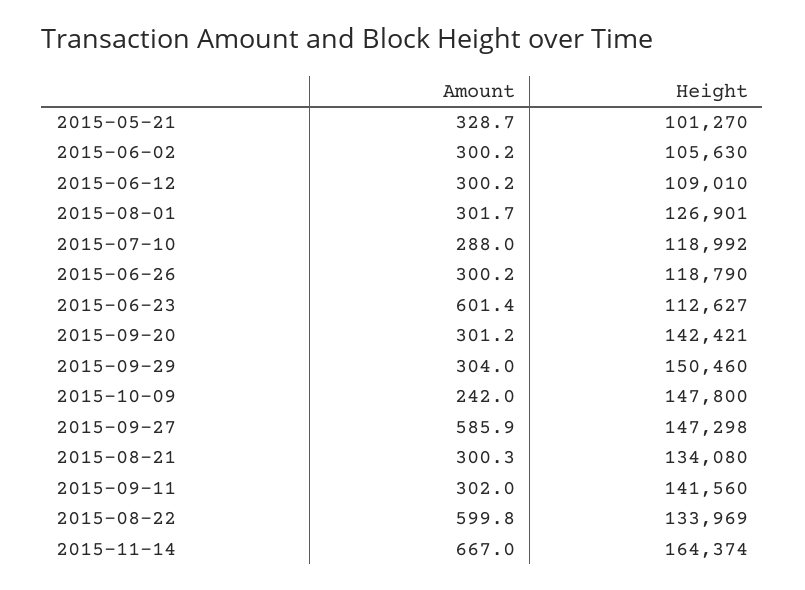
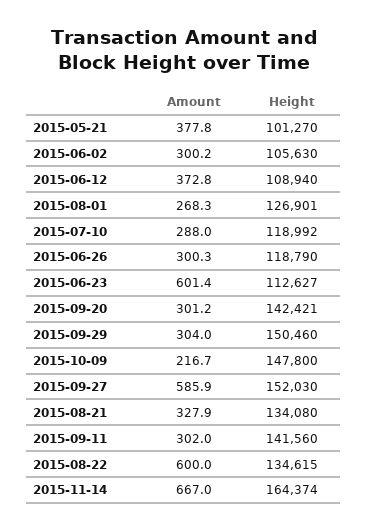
  {
    "Amount": {
-     "2015-05-21": 328.7,
+     "2015-05-21": 377.8,
      "2015-06-02": 300.2,
-     "2015-06-12": 300.2,
+     "2015-06-12": 372.8,
-     "2015-08-01": 301.7,
+     "2015-08-01": 268.3,
      "2015-07-10": 288,
-     "2015-06-26": 300.2,
+     "2015-06-26": 300.3,
      "2015-06-23": 601.4,
      "2015-09-20": 301.2,
      "2015-09-29": 304,
-     "2015-10-09": 242,
+     "2015-10-09": 216.7,
      "2015-09-27": 585.9,
-     "2015-08-21": 300.3,
+     "2015-08-21": 327.9,
      "2015-09-11": 302,
-     "2015-08-22": 599.8,
+     "2015-08-22": 600,
      "2015-11-14": 667
    },
    "Height": {
      "2015-05-21": 101270,
      "2015-06-02": 105630,
-     "2015-06-12": 109010,
+     "2015-06-12": 108940,
      "2015-08-01": 126901,
      "2015-07-10": 118992,
      "2015-06-26": 118790,
      "2015-06-23": 112627,
      "2015-09-20": 142421,
      "2015-09-29": 150460,
      "2015-10-09": 147800,
-     "2015-09-27": 147298,
+     "2015-09-27": 152030,
      "2015-08-21": 134080,
      "2015-09-11": 141560,
-     "2015-08-22": 133969,
+     "2015-08-22": 134615,
      "2015-11-14": 164374
    }
  }

